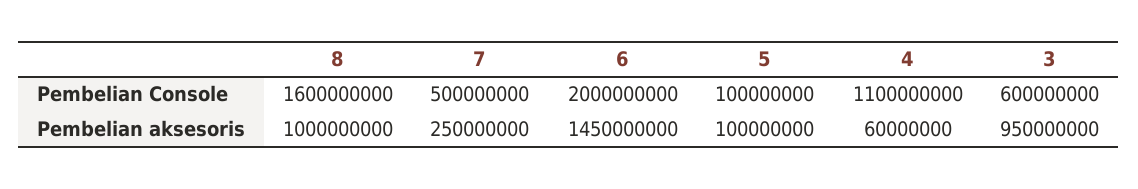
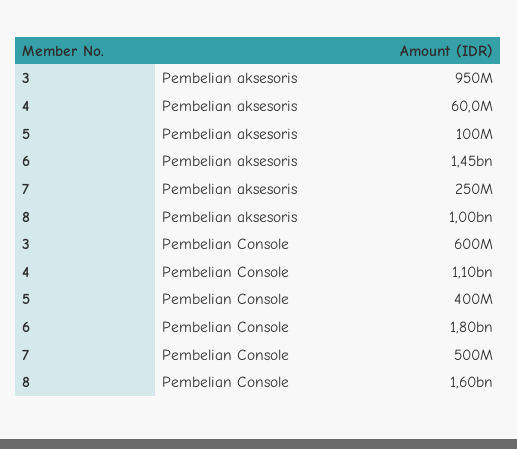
  {
    "8": {
      "Pembelian Console": 1600000000,
      "Pembelian aksesoris": 1000000000
    },
    "7": {
      "Pembelian Console": 500000000,
      "Pembelian aksesoris": 250000000
    },
    "6": {
-     "Pembelian Console": 2000000000,
+     "Pembelian Console": 1800000000,
      "Pembelian aksesoris": 1450000000
    },
    "5": {
-     "Pembelian Console": 100000000,
+     "Pembelian Console": 400000000,
      "Pembelian aksesoris": 100000000
    },
    "4": {
      "Pembelian Console": 1100000000,
      "Pembelian aksesoris": 60000000
    },
    "3": {
      "Pembelian Console": 600000000,
      "Pembelian aksesoris": 950000000
    }
  }

